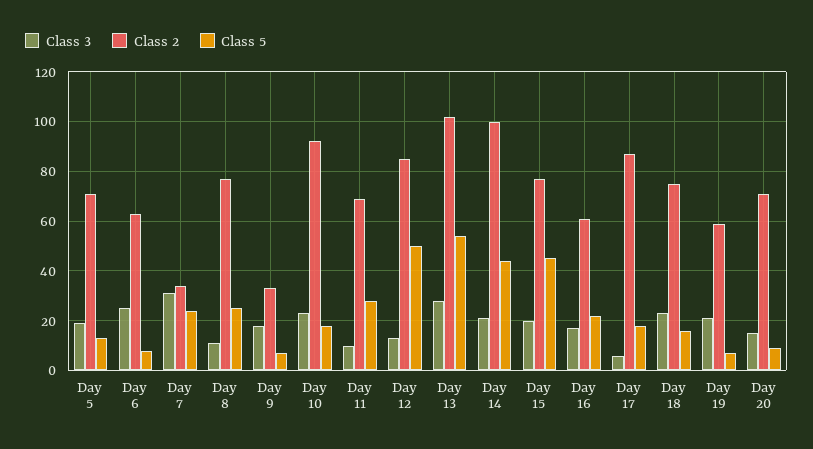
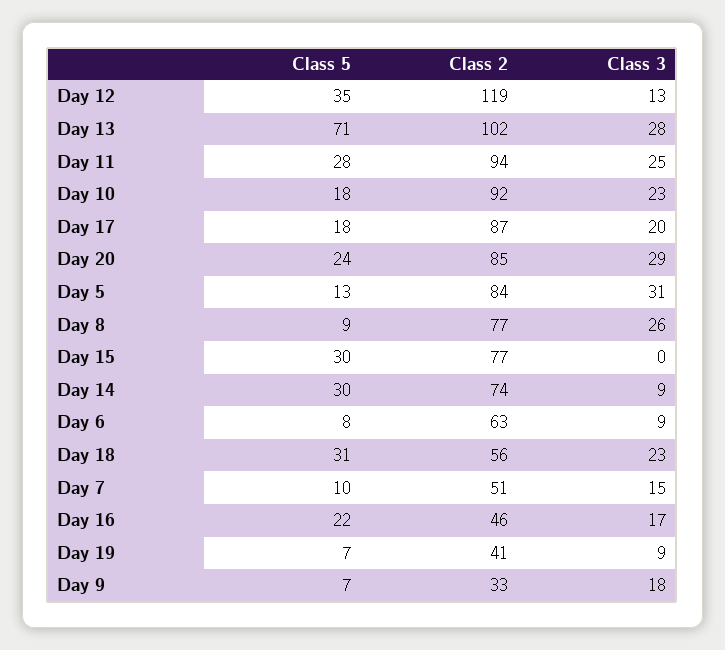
  {
    "Class 3": {
-     "Day 5": 20,
+     "Day 5": 31,
-     "Day 6": 25,
+     "Day 6": 9,
-     "Day 7": 30,
+     "Day 7": 15,
-     "Day 8": 10,
+     "Day 8": 26,
      "Day 9": 18,
      "Day 10": 23,
-     "Day 11": 10,
+     "Day 11": 25,
      "Day 12": 13,
      "Day 13": 28,
-     "Day 14": 20,
+     "Day 14": 9,
-     "Day 15": 20,
+     "Day 15": 0,
      "Day 16": 17,
-     "Day 17": 5,
+     "Day 17": 20,
      "Day 18": 23,
-     "Day 19": 20,
+     "Day 19": 9,
-     "Day 20": 15
+     "Day 20": 29
    },
    "Class 2": {
-     "Day 5": 70,
+     "Day 5": 84,
      "Day 6": 63,
-     "Day 7": 35,
+     "Day 7": 51,
      "Day 8": 77,
      "Day 9": 33,
      "Day 10": 92,
-     "Day 11": 70,
+     "Day 11": 94,
-     "Day 12": 85,
+     "Day 12": 119,
      "Day 13": 102,
-     "Day 14": 100,
+     "Day 14": 74,
      "Day 15": 77,
-     "Day 16": 60,
+     "Day 16": 46,
      "Day 17": 87,
-     "Day 18": 75,
+     "Day 18": 56,
-     "Day 19": 60,
+     "Day 19": 41,
-     "Day 20": 70
+     "Day 20": 85
    },
    "Class 5": {
      "Day 5": 13,
      "Day 6": 8,
-     "Day 7": 25,
+     "Day 7": 10,
-     "Day 8": 25,
+     "Day 8": 9,
      "Day 9": 7,
      "Day 10": 18,
      "Day 11": 28,
-     "Day 12": 50,
+     "Day 12": 35,
-     "Day 13": 55,
+     "Day 13": 71,
-     "Day 14": 45,
+     "Day 14": 30,
-     "Day 15": 45,
+     "Day 15": 30,
      "Day 16": 22,
      "Day 17": 18,
-     "Day 18": 15,
+     "Day 18": 31,
      "Day 19": 7,
-     "Day 20": 10
+     "Day 20": 24
    }
  }

